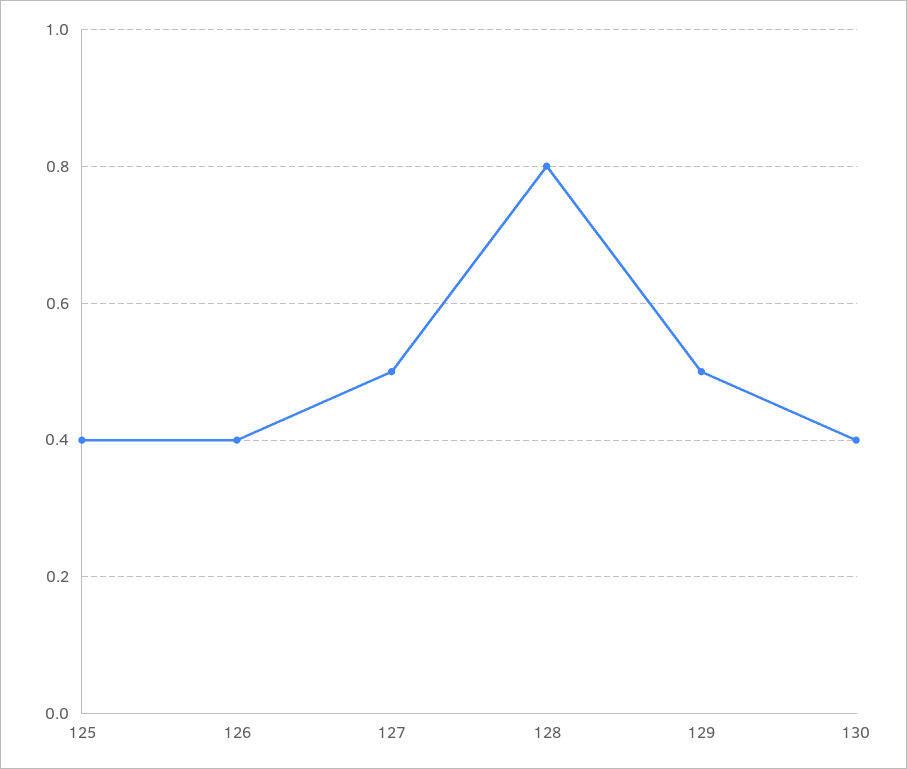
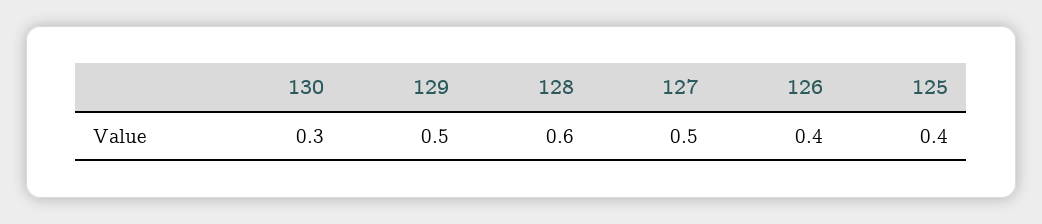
  {
    "125": 0.4,
    "126": 0.4,
    "127": 0.5,
-   "128": 0.8,
+   "128": 0.6,
    "129": 0.5,
-   "130": 0.4
+   "130": 0.3
  }

